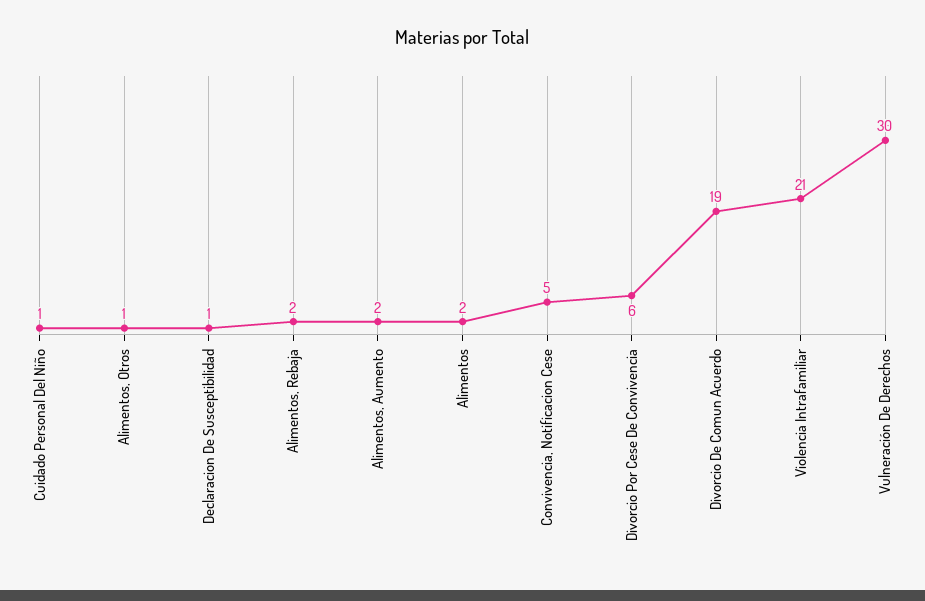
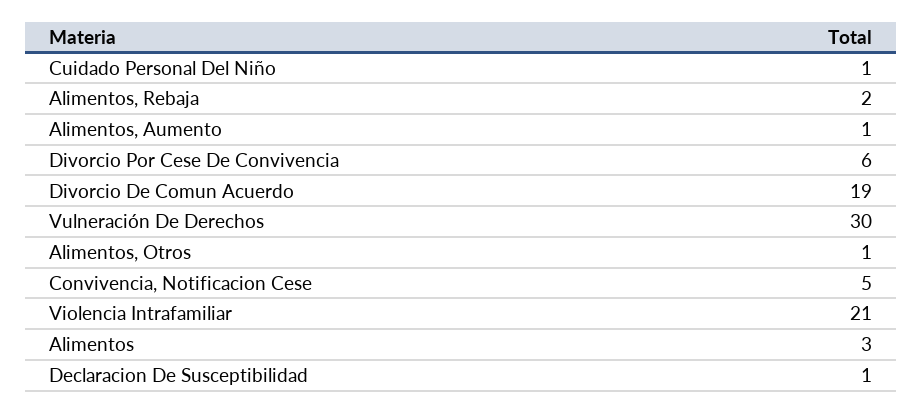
  {
    "Cuidado Personal Del Niño": 1,
    "Alimentos, Otros": 1,
    "Declaracion De Susceptibilidad": 1,
    "Alimentos, Rebaja": 2,
-   "Alimentos, Aumento": 2,
+   "Alimentos, Aumento": 1,
-   "Alimentos": 2,
+   "Alimentos": 3,
    "Convivencia, Notificacion Cese": 5,
    "Divorcio Por Cese De Convivencia": 6,
    "Divorcio De Comun Acuerdo": 19,
    "Violencia Intrafamiliar": 21,
    "Vulneración De Derechos": 30
  }

